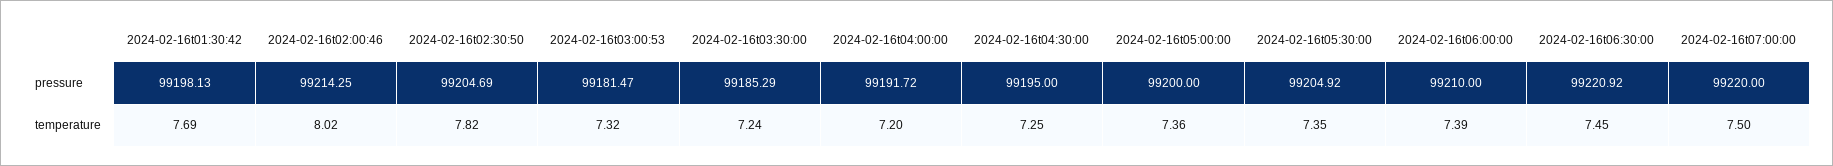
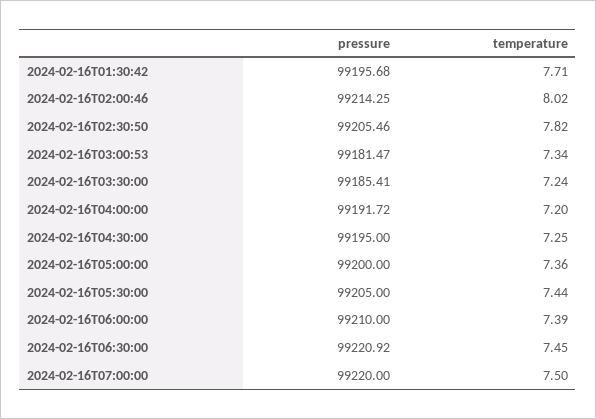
  {
    "2024-02-16t01:30:42": {
-     "pressure": 99198.13,
+     "pressure": 99195.68,
-     "temperature": 7.69
+     "temperature": 7.71
    },
    "2024-02-16t02:00:46": {
      "pressure": 99214.25,
      "temperature": 8.02
    },
    "2024-02-16t02:30:50": {
-     "pressure": 99204.69,
+     "pressure": 99205.46,
      "temperature": 7.82
    },
    "2024-02-16t03:00:53": {
      "pressure": 99181.47,
-     "temperature": 7.32
+     "temperature": 7.34
    },
    "2024-02-16t03:30:00": {
-     "pressure": 99185.29,
+     "pressure": 99185.41,
      "temperature": 7.24
    },
    "2024-02-16t04:00:00": {
      "pressure": 99191.72,
      "temperature": 7.2
    },
    "2024-02-16t04:30:00": {
      "pressure": 99195,
      "temperature": 7.25
    },
    "2024-02-16t05:00:00": {
      "pressure": 99200,
      "temperature": 7.36
    },
    "2024-02-16t05:30:00": {
-     "pressure": 99204.92,
+     "pressure": 99205,
-     "temperature": 7.35
+     "temperature": 7.44
    },
    "2024-02-16t06:00:00": {
      "pressure": 99210,
      "temperature": 7.39
    },
    "2024-02-16t06:30:00": {
      "pressure": 99220.92,
      "temperature": 7.45
    },
    "2024-02-16t07:00:00": {
      "pressure": 99220,
      "temperature": 7.5
    }
  }

